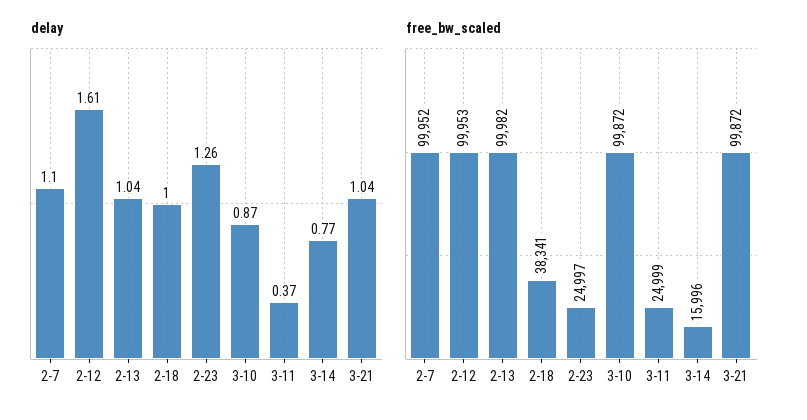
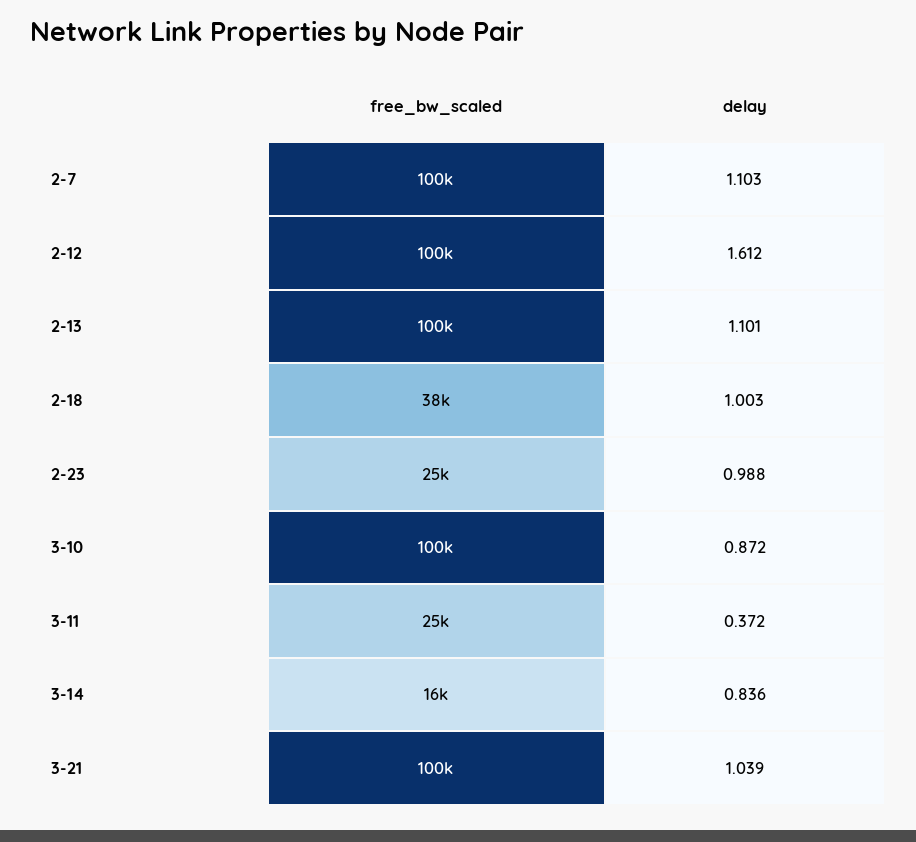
  {
    "delay": {
      "2-7": 1.103,
      "2-12": 1.612,
-     "2-13": 1.04,
+     "2-13": 1.101,
      "2-18": 1.003,
-     "2-23": 1.26,
+     "2-23": 0.988,
      "3-10": 0.872,
      "3-11": 0.372,
-     "3-14": 0.77,
+     "3-14": 0.836,
      "3-21": 1.039
    },
    "free_bw_scaled": {
      "2-7": 99952,
      "2-12": 99953,
      "2-13": 99982,
      "2-18": 38341,
      "2-23": 24997,
      "3-10": 99872,
      "3-11": 24999,
      "3-14": 15996,
      "3-21": 99872
    }
  }

